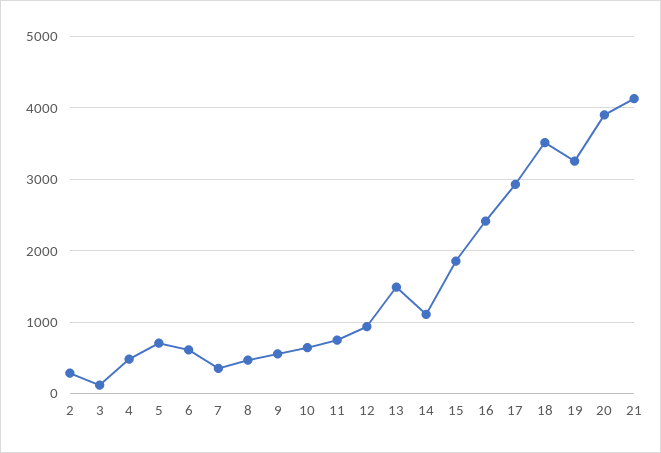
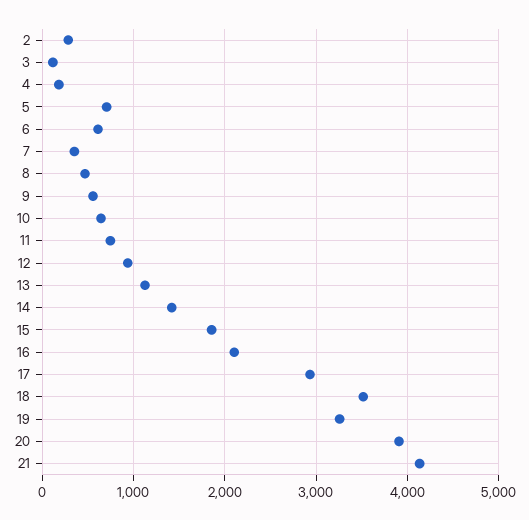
  {
    "2": 300,
    "3": 100,
-   "4": 500,
+   "4": 200,
    "5": 700,
    "6": 600,
    "7": 400,
    "8": 500,
    "9": 600,
    "10": 600,
    "11": 700,
    "12": 900,
-   "13": 1500,
+   "13": 1100,
-   "14": 1100,
+   "14": 1400,
    "15": 1900,
-   "16": 2400,
+   "16": 2100,
    "17": 2900,
    "18": 3500,
    "19": 3300,
    "20": 3900,
    "21": 4100
  }

